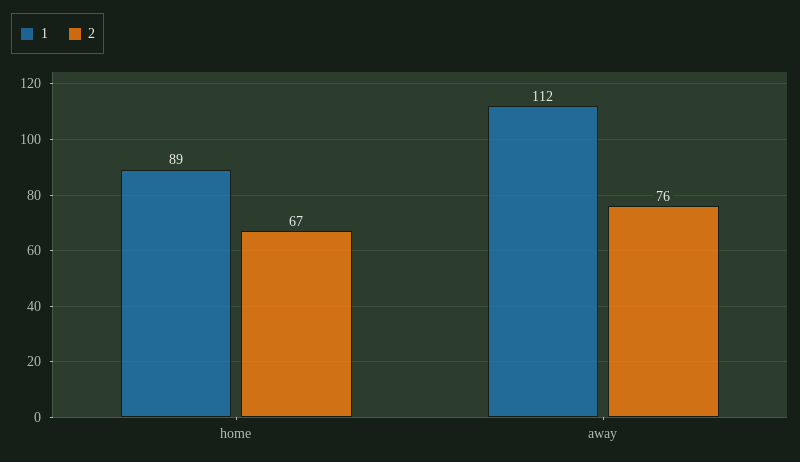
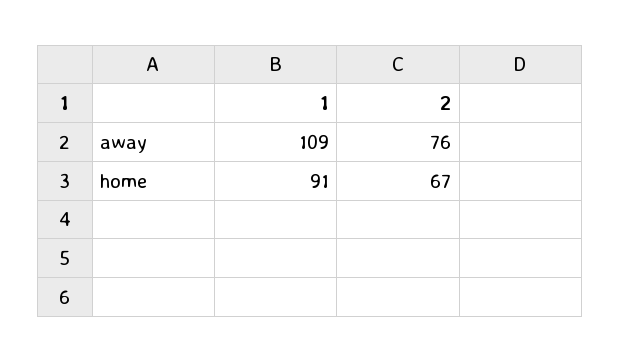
  {
    "1": {
-     "home": 89,
+     "home": 91,
-     "away": 112
+     "away": 109
    },
    "2": {
      "home": 67,
      "away": 76
    }
  }

